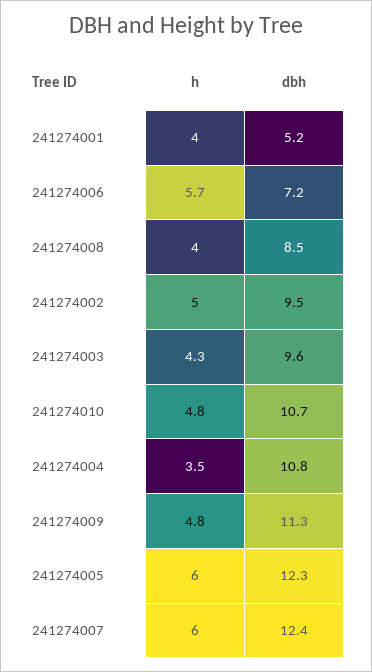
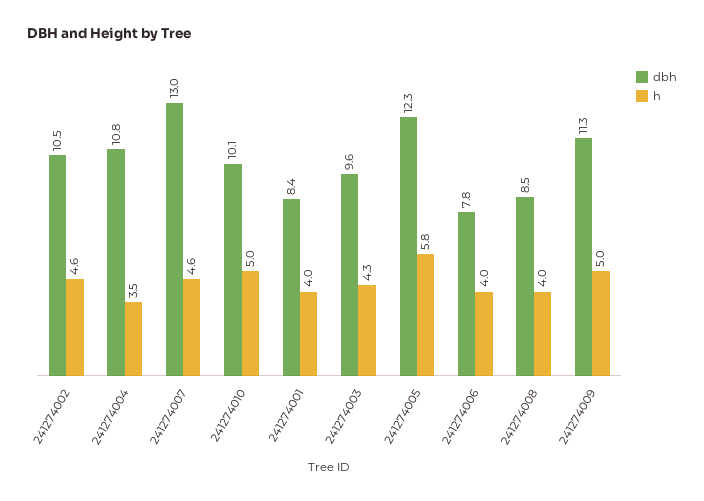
  {
    "h": {
      "241274001": 4,
-     "241274006": 5.7,
+     "241274006": 4,
      "241274008": 4,
-     "241274002": 5,
+     "241274002": 4.6,
      "241274003": 4.3,
-     "241274010": 4.8,
+     "241274010": 5,
      "241274004": 3.5,
-     "241274009": 4.8,
+     "241274009": 5,
-     "241274005": 6,
+     "241274005": 5.8,
-     "241274007": 6
+     "241274007": 4.6
    },
    "dbh": {
-     "241274001": 5.2,
+     "241274001": 8.4,
-     "241274006": 7.2,
+     "241274006": 7.8,
      "241274008": 8.5,
-     "241274002": 9.5,
+     "241274002": 10.5,
      "241274003": 9.6,
-     "241274010": 10.7,
+     "241274010": 10.1,
      "241274004": 10.8,
      "241274009": 11.3,
      "241274005": 12.3,
-     "241274007": 12.4
+     "241274007": 13
    }
  }

